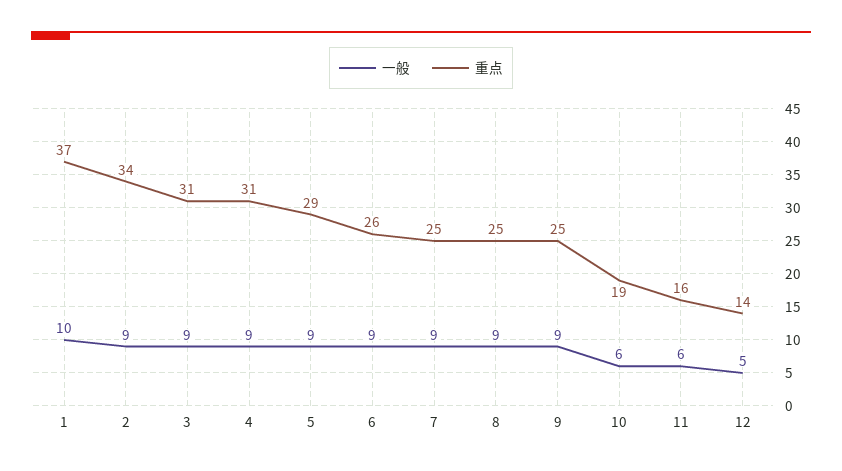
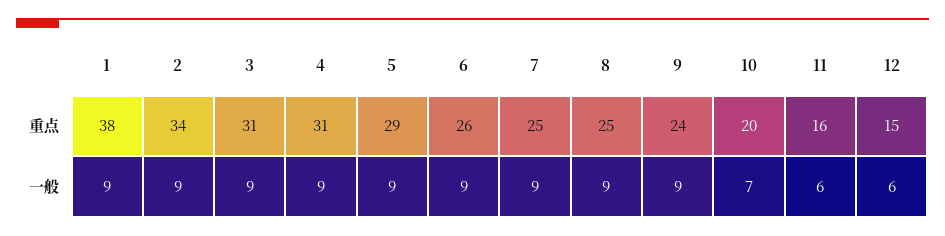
  {
    "一般": {
-     "1": 10,
+     "1": 9,
      "2": 9,
      "3": 9,
      "4": 9,
      "5": 9,
      "6": 9,
      "7": 9,
      "8": 9,
      "9": 9,
-     "10": 6,
+     "10": 7,
      "11": 6,
-     "12": 5
+     "12": 6
    },
    "重点": {
-     "1": 37,
+     "1": 38,
      "2": 34,
      "3": 31,
      "4": 31,
      "5": 29,
      "6": 26,
      "7": 25,
      "8": 25,
-     "9": 25,
+     "9": 24,
-     "10": 19,
+     "10": 20,
      "11": 16,
-     "12": 14
+     "12": 15
    }
  }

